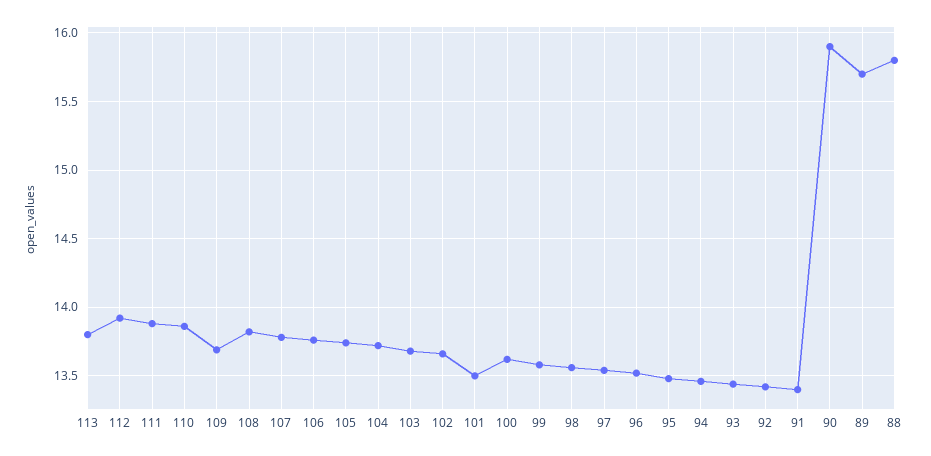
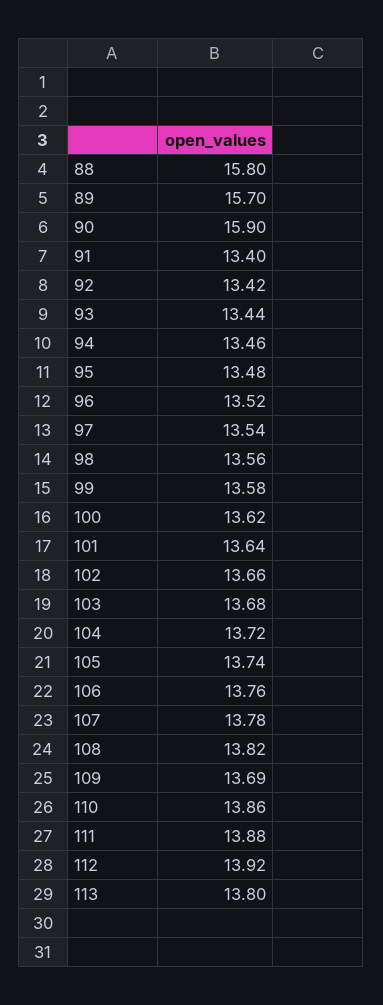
  {
    "113": 13.8,
    "112": 13.92,
    "111": 13.88,
    "110": 13.86,
    "109": 13.69,
    "108": 13.82,
    "107": 13.78,
    "106": 13.76,
    "105": 13.74,
    "104": 13.72,
    "103": 13.68,
    "102": 13.66,
-   "101": 13.5,
+   "101": 13.64,
    "100": 13.62,
    "99": 13.58,
    "98": 13.56,
    "97": 13.54,
    "96": 13.52,
    "95": 13.48,
    "94": 13.46,
    "93": 13.44,
    "92": 13.42,
    "91": 13.4,
    "90": 15.9,
    "89": 15.7,
    "88": 15.8
  }

